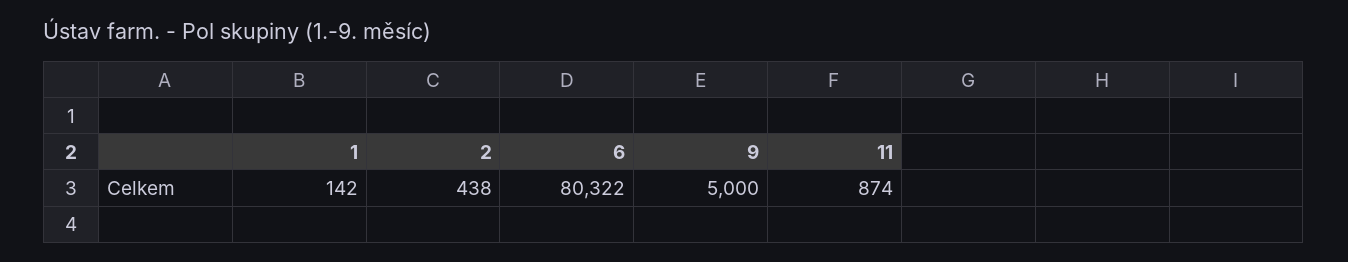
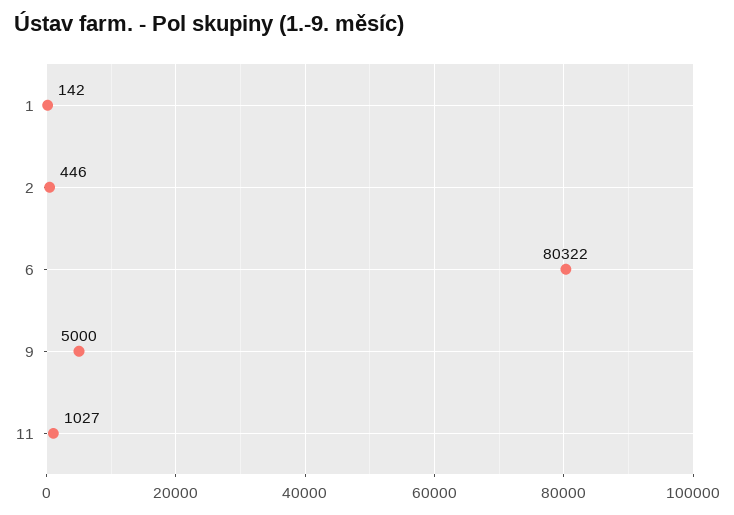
  {
    "1": 142,
-   "2": 438,
+   "2": 446,
    "6": 80322,
    "9": 5000,
-   "11": 874
+   "11": 1027
  }

